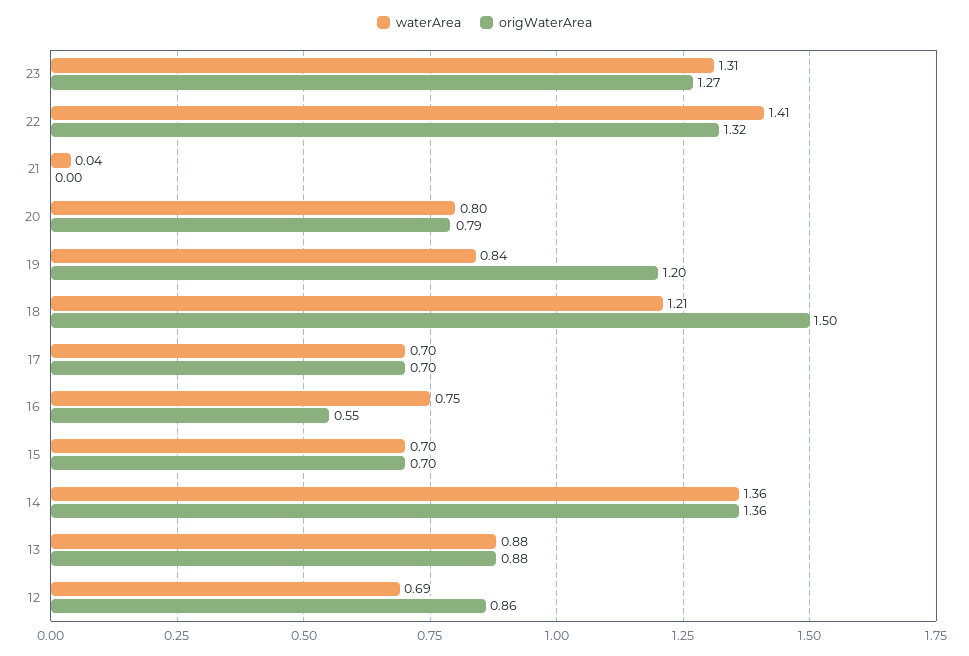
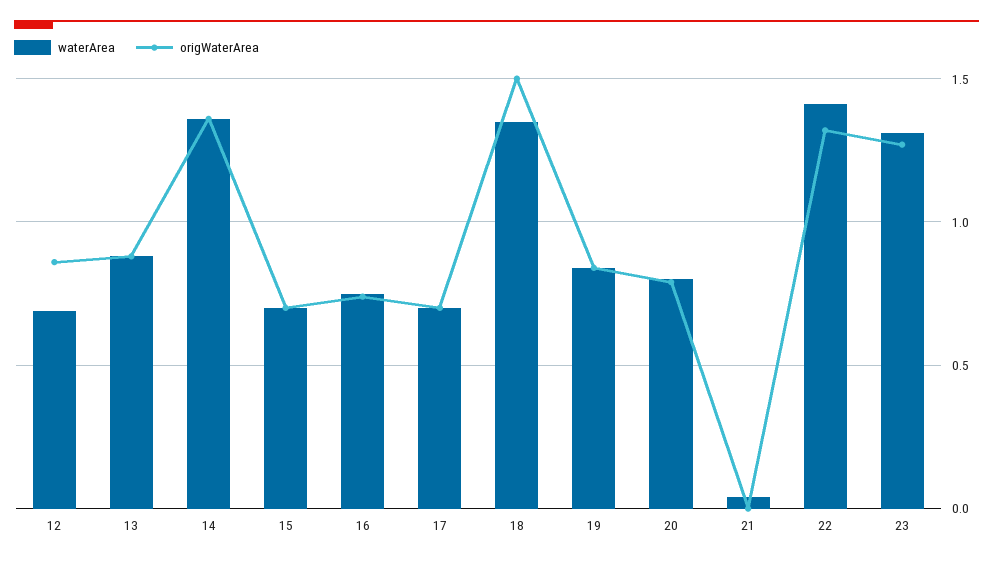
  {
    "waterArea": {
      "23": 1.31,
      "22": 1.41,
      "21": 0.04,
      "20": 0.8,
      "19": 0.84,
-     "18": 1.21,
+     "18": 1.35,
      "17": 0.7,
      "16": 0.75,
      "15": 0.7,
      "14": 1.36,
      "13": 0.88,
      "12": 0.69
    },
    "origWaterArea": {
      "23": 1.27,
      "22": 1.32,
      "21": 0,
      "20": 0.79,
-     "19": 1.2,
+     "19": 0.85,
      "18": 1.5,
      "17": 0.7,
-     "16": 0.55,
+     "16": 0.75,
      "15": 0.7,
      "14": 1.36,
      "13": 0.88,
      "12": 0.86
    }
  }

